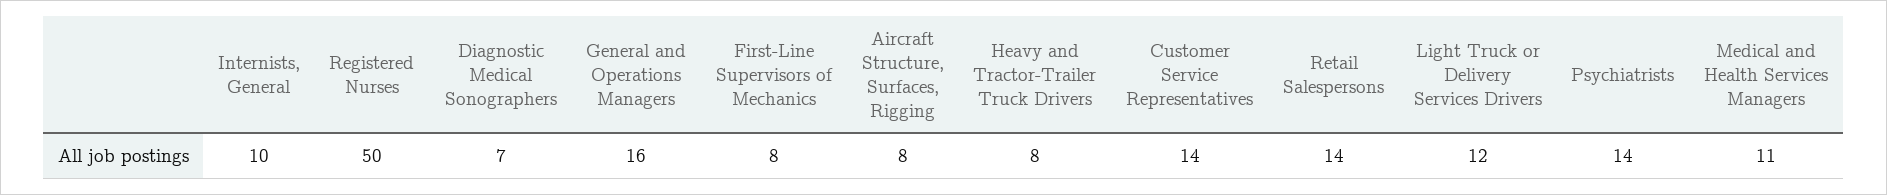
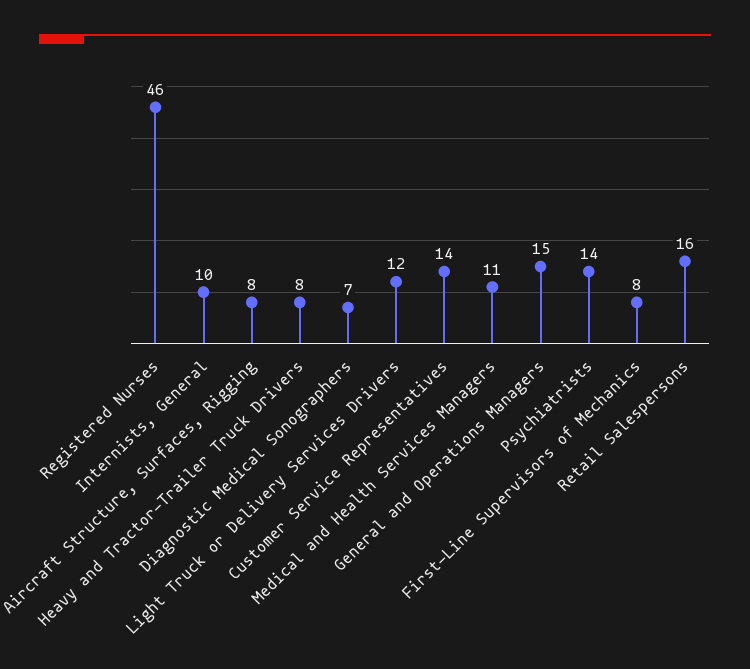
  {
    "Internists, General": 10,
-   "Registered Nurses": 50,
+   "Registered Nurses": 46,
    "Diagnostic Medical Sonographers": 7,
-   "General and Operations Managers": 16,
+   "General and Operations Managers": 15,
    "First-Line Supervisors of Mechanics": 8,
    "Aircraft Structure, Surfaces, Rigging": 8,
    "Heavy and Tractor-Trailer Truck Drivers": 8,
    "Customer Service Representatives": 14,
-   "Retail Salespersons": 14,
+   "Retail Salespersons": 16,
    "Light Truck or Delivery Services Drivers": 12,
    "Psychiatrists": 14,
    "Medical and Health Services Managers": 11
  }

